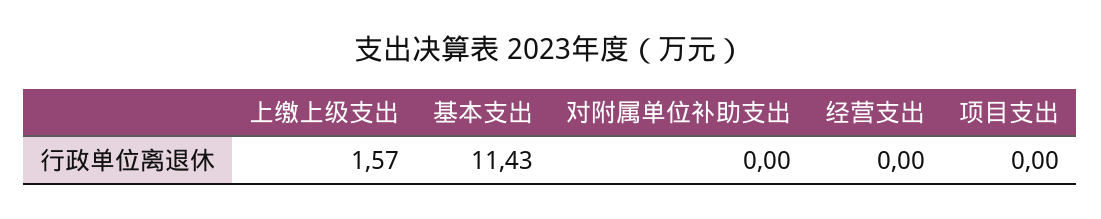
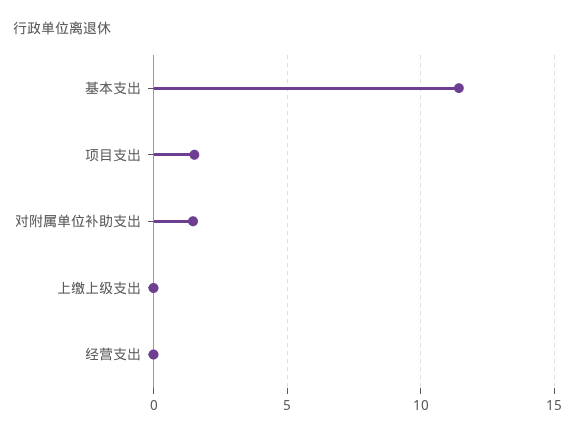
  {
-   "上缴上级支出": 1.57,
+   "上缴上级支出": 0,
    "基本支出": 11.43,
-   "对附属单位补助支出": 0,
+   "对附属单位补助支出": 1.5,
    "经营支出": 0,
-   "项目支出": 0
+   "项目支出": 1.5
  }

